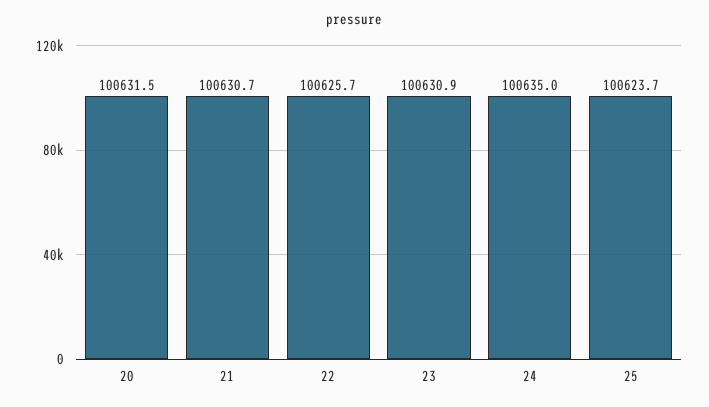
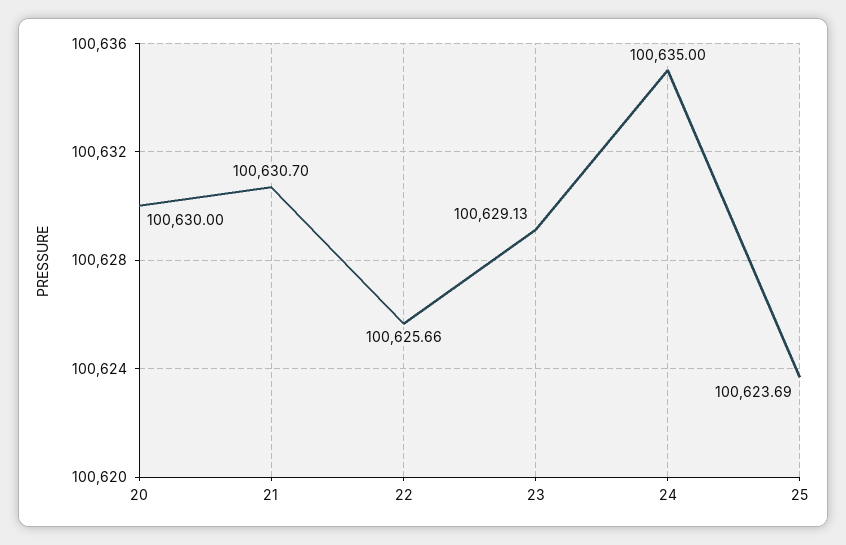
  {
-   "20": 100631.5,
+   "20": 100630,
    "21": 100630.7,
    "22": 100625.66,
-   "23": 100630.9,
+   "23": 100629.13,
    "24": 100635,
    "25": 100623.69
  }

